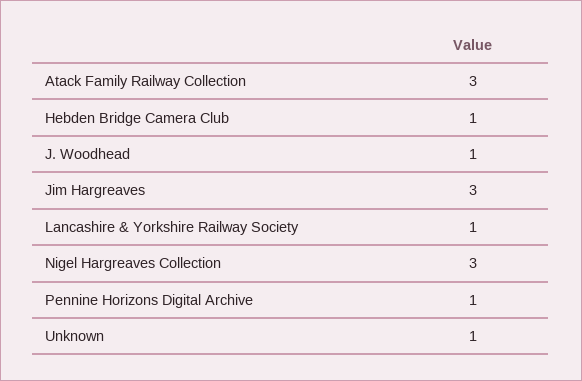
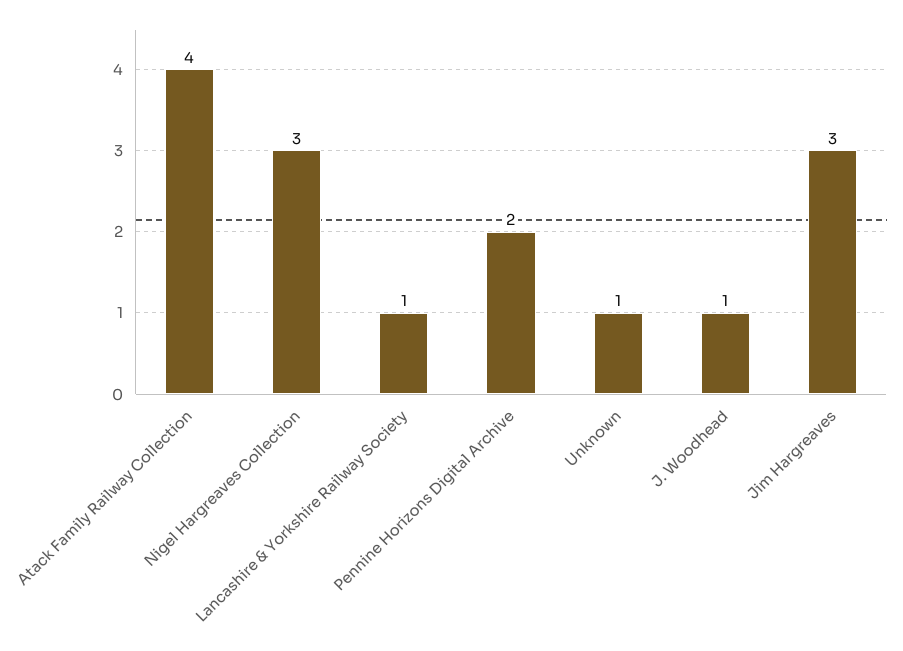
  {
-   "Atack Family Railway Collection": 3,
+   "Atack Family Railway Collection": 4,
-   "Hebden Bridge Camera Club": 1,
    "J. Woodhead": 1,
    "Jim Hargreaves": 3,
    "Lancashire & Yorkshire Railway Society": 1,
    "Nigel Hargreaves Collection": 3,
-   "Pennine Horizons Digital Archive": 1,
+   "Pennine Horizons Digital Archive": 2,
    "Unknown": 1
  }

